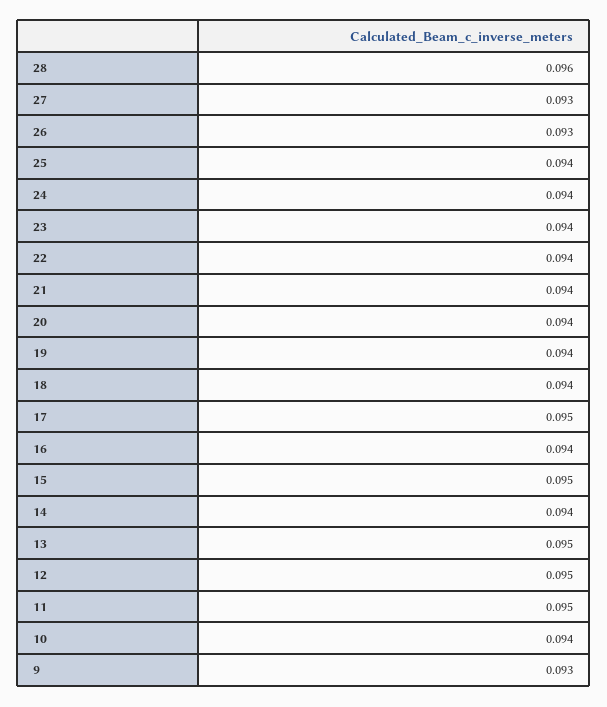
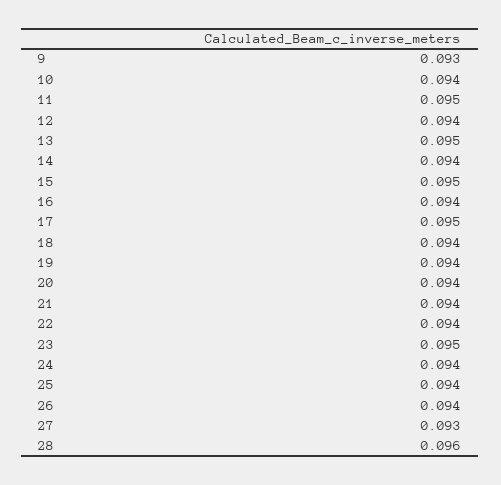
  {
    "28": 0.096,
    "27": 0.093,
-   "26": 0.093,
+   "26": 0.094,
    "25": 0.094,
    "24": 0.094,
-   "23": 0.094,
+   "23": 0.095,
    "22": 0.094,
    "21": 0.094,
    "20": 0.094,
    "19": 0.094,
    "18": 0.094,
    "17": 0.095,
    "16": 0.094,
    "15": 0.095,
    "14": 0.094,
    "13": 0.095,
-   "12": 0.095,
+   "12": 0.094,
    "11": 0.095,
    "10": 0.094,
    "9": 0.093
  }

